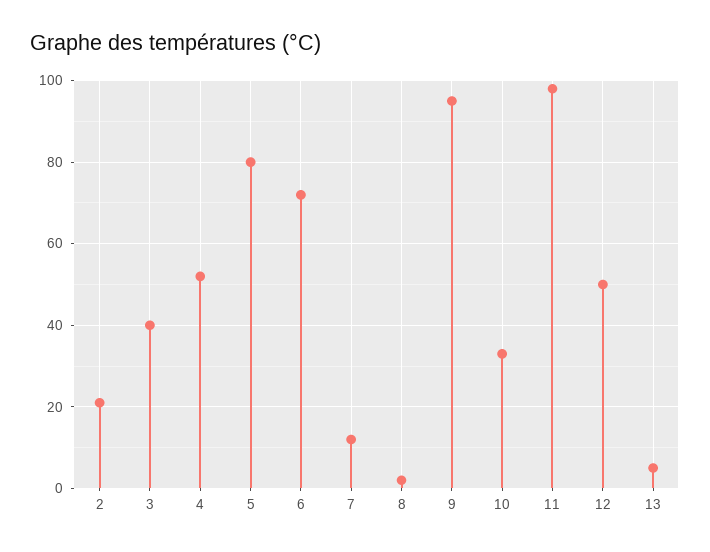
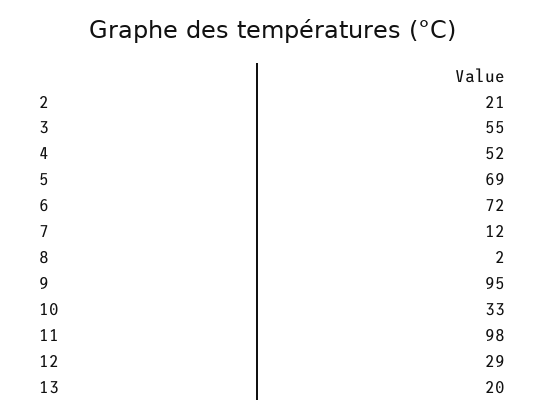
  {
    "2": 21,
-   "3": 40,
+   "3": 55,
    "4": 52,
-   "5": 80,
+   "5": 69,
    "6": 72,
    "7": 12,
    "8": 2,
    "9": 95,
    "10": 33,
    "11": 98,
-   "12": 50,
+   "12": 29,
-   "13": 5
+   "13": 20
  }

